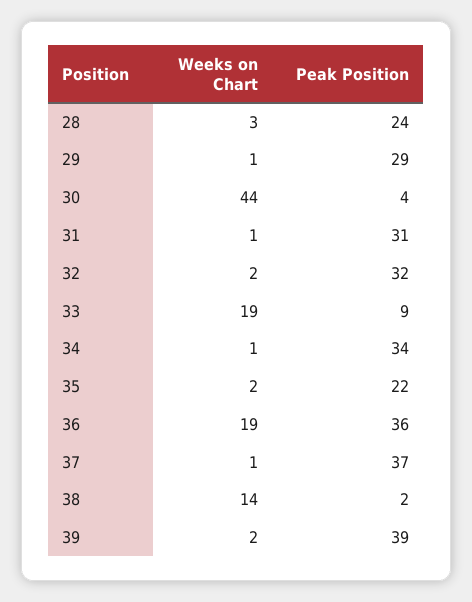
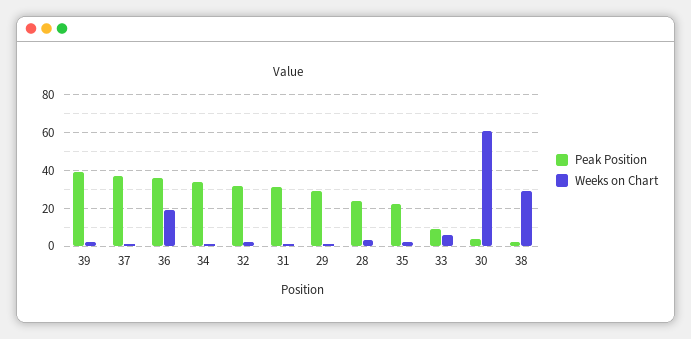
  {
    "Weeks on Chart": {
      "28": 3,
      "29": 1,
-     "30": 44,
+     "30": 60,
      "31": 1,
      "32": 2,
-     "33": 19,
+     "33": 5,
      "34": 1,
      "35": 2,
      "36": 19,
      "37": 1,
-     "38": 14,
+     "38": 30,
      "39": 2
    },
    "Peak Position": {
      "28": 24,
      "29": 29,
      "30": 4,
      "31": 31,
      "32": 32,
      "33": 9,
      "34": 34,
      "35": 22,
      "36": 36,
      "37": 37,
      "38": 2,
      "39": 39
    }
  }

